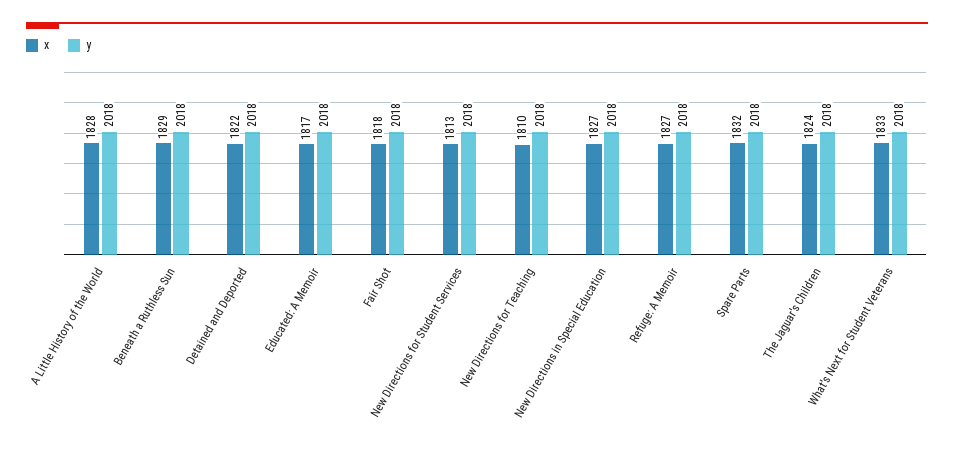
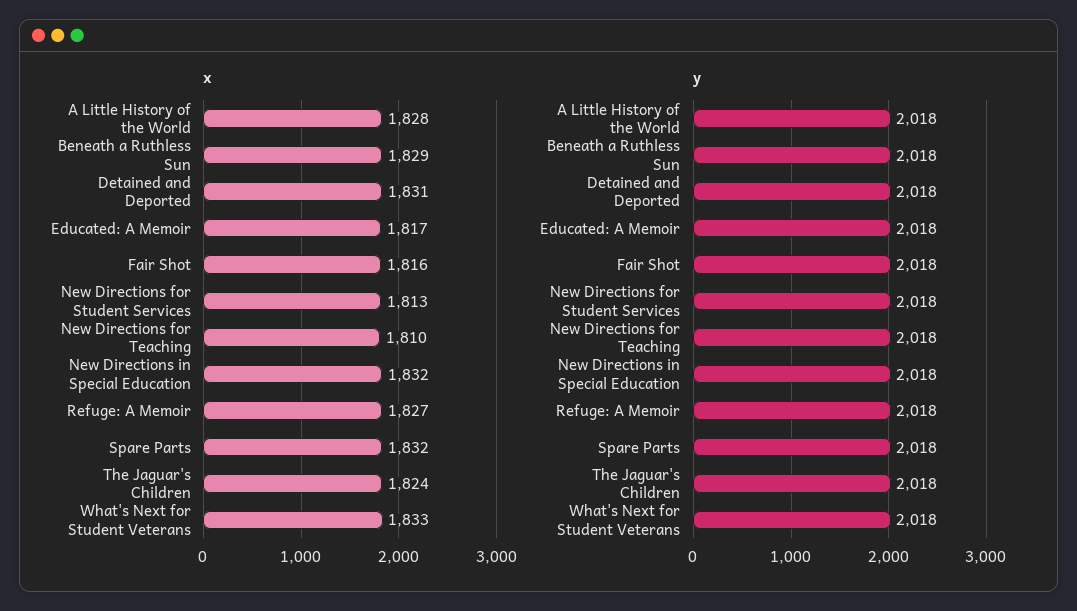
  {
    "x": {
      "A Little History of the World": 1828,
      "Beneath a Ruthless Sun": 1829,
-     "Detained and Deported": 1822,
+     "Detained and Deported": 1831,
      "Educated: A Memoir": 1817,
-     "Fair Shot": 1818,
+     "Fair Shot": 1816,
      "New Directions for Student Services": 1813,
      "New Directions for Teaching": 1810,
-     "New Directions in Special Education": 1827,
+     "New Directions in Special Education": 1832,
      "Refuge: A Memoir": 1827,
      "Spare Parts": 1832,
      "The Jaguar's Children": 1824,
      "What's Next for Student Veterans": 1833
    },
    "y": {
      "A Little History of the World": 2018,
      "Beneath a Ruthless Sun": 2018,
      "Detained and Deported": 2018,
      "Educated: A Memoir": 2018,
      "Fair Shot": 2018,
      "New Directions for Student Services": 2018,
      "New Directions for Teaching": 2018,
      "New Directions in Special Education": 2018,
      "Refuge: A Memoir": 2018,
      "Spare Parts": 2018,
      "The Jaguar's Children": 2018,
      "What's Next for Student Veterans": 2018
    }
  }

